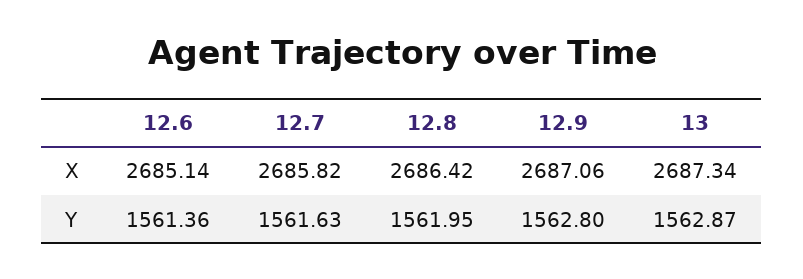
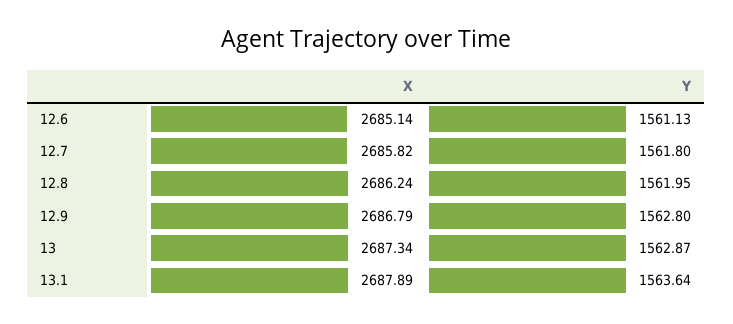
  {
    "12.6": {
      "X": 2685.14,
-     "Y": 1561.36
+     "Y": 1561.13
    },
    "12.7": {
      "X": 2685.82,
-     "Y": 1561.63
+     "Y": 1561.8
    },
    "12.8": {
-     "X": 2686.42,
+     "X": 2686.24,
      "Y": 1561.95
    },
    "12.9": {
-     "X": 2687.06,
+     "X": 2686.79,
      "Y": 1562.8
    },
    "13": {
      "X": 2687.34,
      "Y": 1562.87
-   }
+   },
+   "13.1": {
+     "X": 2687.89,
+     "Y": 1563.64
+   }
  }

